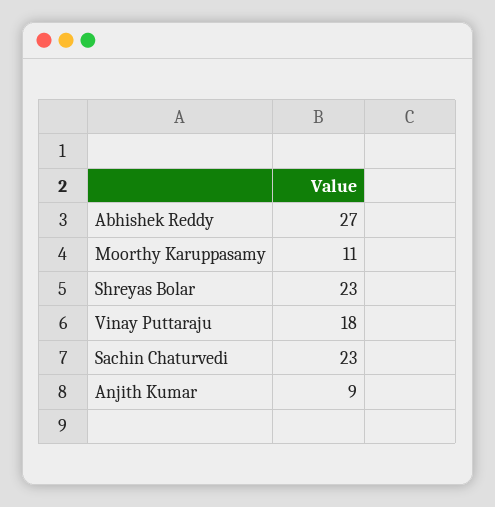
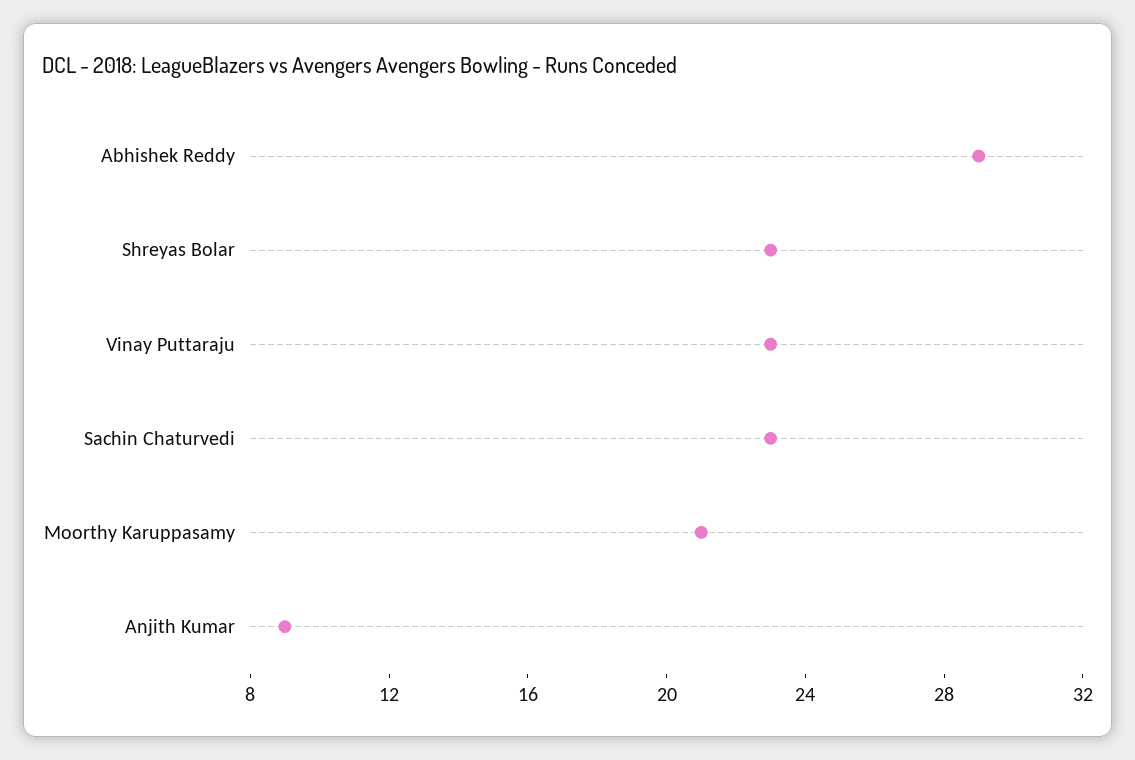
  {
-   "Abhishek Reddy": 27,
+   "Abhishek Reddy": 29,
-   "Moorthy Karuppasamy": 11,
+   "Moorthy Karuppasamy": 21,
    "Shreyas Bolar": 23,
-   "Vinay Puttaraju": 18,
+   "Vinay Puttaraju": 23,
    "Sachin Chaturvedi": 23,
    "Anjith Kumar": 9
  }

